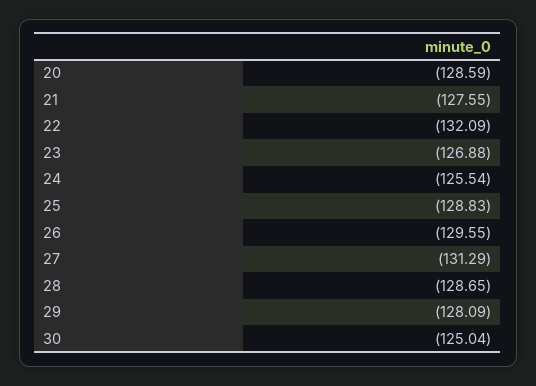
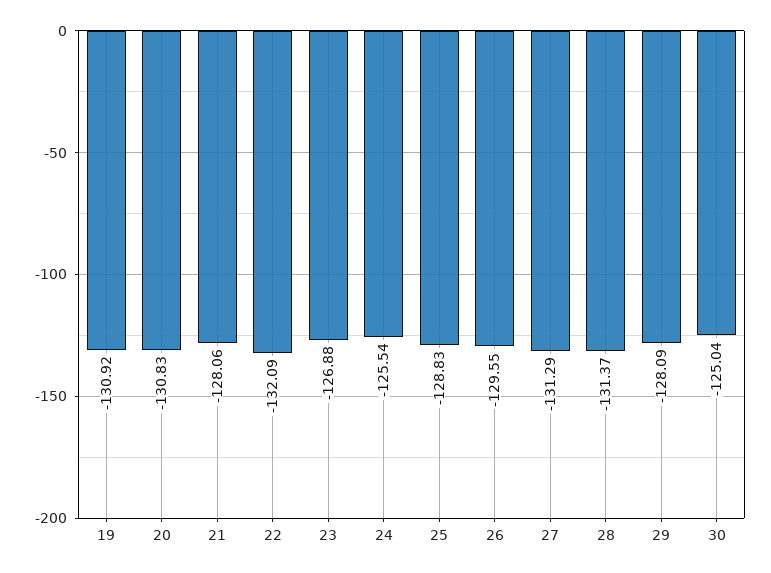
  {
-   "20": -128.59,
+   "20": -130.83,
-   "21": -127.55,
+   "21": -128.06,
    "22": -132.09,
    "23": -126.88,
    "24": -125.54,
    "25": -128.83,
    "26": -129.55,
    "27": -131.29,
-   "28": -128.65,
+   "28": -131.37,
    "29": -128.09,
-   "30": -125.04
+   "30": -125.04,
+   "19": -130.92
  }

